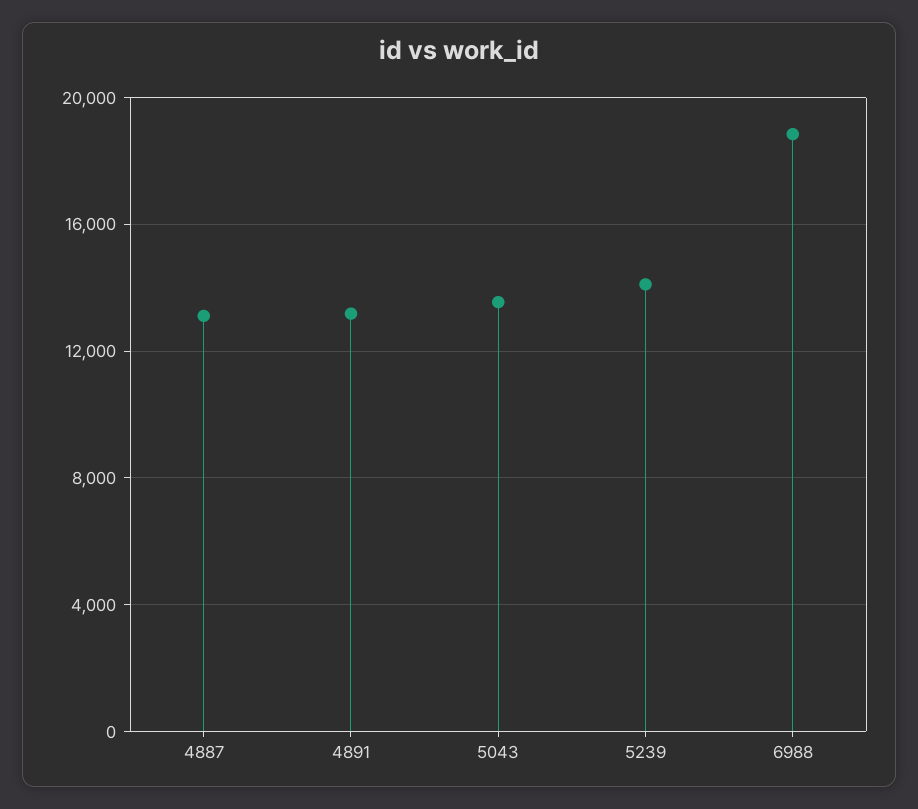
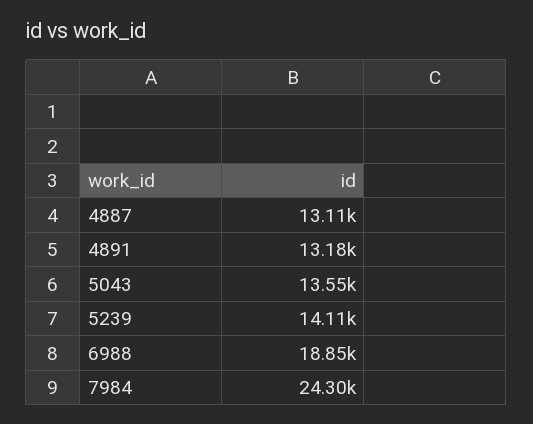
  {
    "4887": 13110,
    "4891": 13180,
    "5043": 13550,
    "5239": 14110,
-   "6988": 18850
+   "6988": 18850,
+   "7984": 24300
  }

